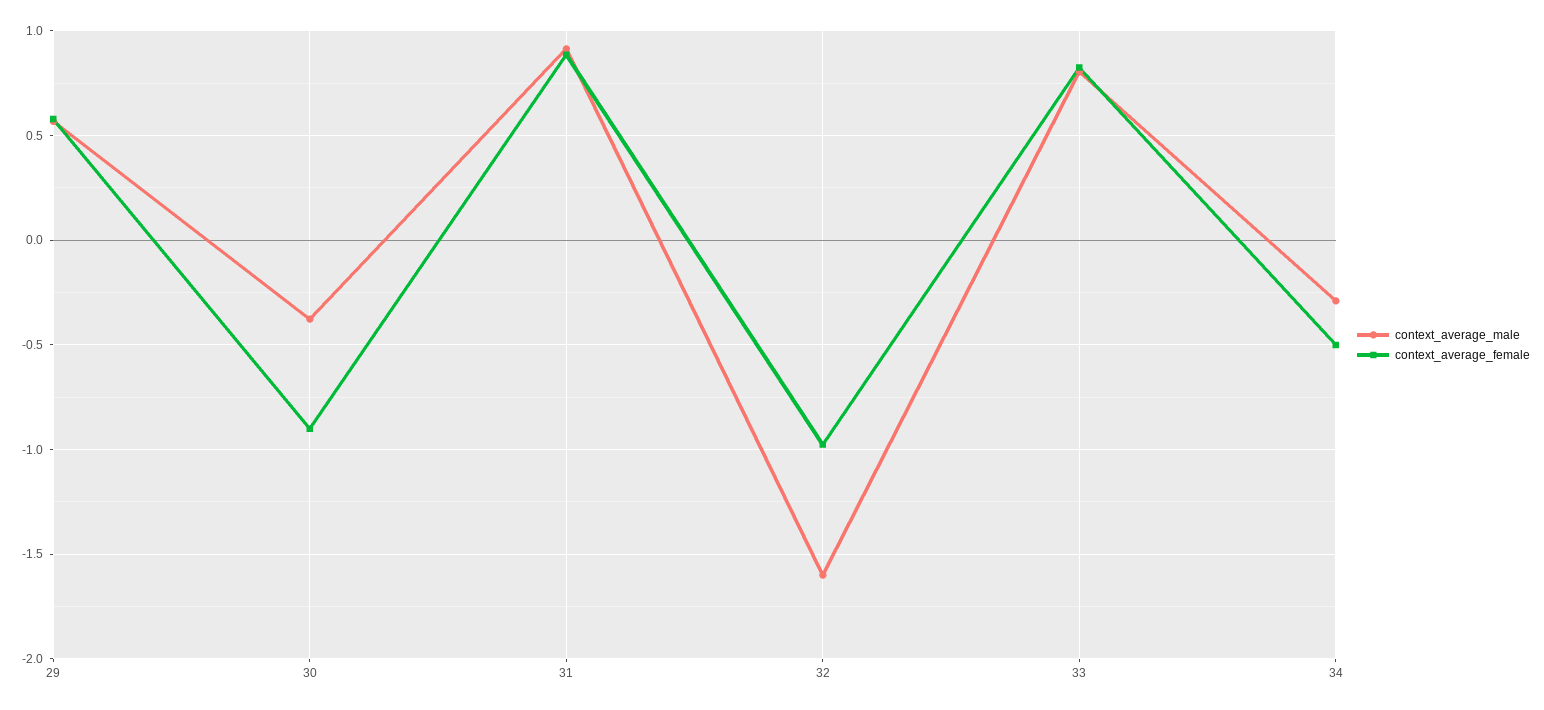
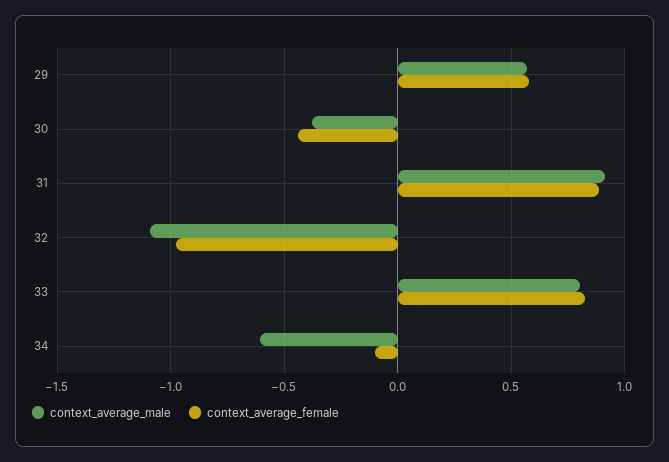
  {
    "context_average_male": {
      "29": 0.55,
      "30": -0.4,
      "31": 0.9,
-     "32": -1.6,
+     "32": -1.1,
      "33": 0.8,
-     "34": -0.3
+     "34": -0.6
    },
    "context_average_female": {
      "29": 0.6,
-     "30": -0.9,
+     "30": -0.45,
      "31": 0.9,
      "32": -1,
      "33": 0.85,
-     "34": -0.5
+     "34": -0.1
    }
  }

